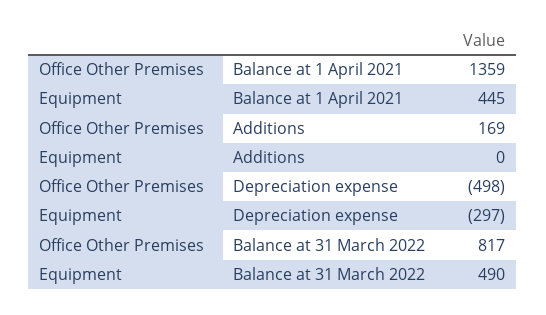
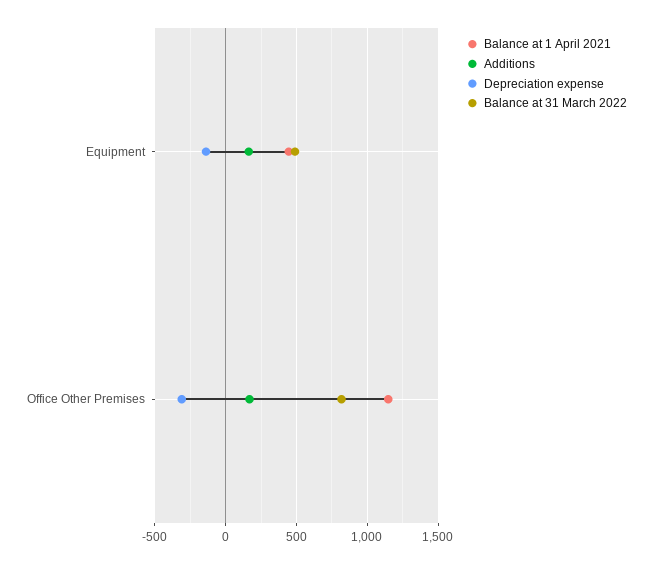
  {
    "Balance at 1 April 2021": {
-     "Office Other Premises": 1359,
+     "Office Other Premises": 1150,
      "Equipment": 445
    },
    "Additions": {
      "Office Other Premises": 169,
-     "Equipment": 0
+     "Equipment": 150
    },
    "Depreciation expense": {
-     "Office Other Premises": -498,
+     "Office Other Premises": -300,
-     "Equipment": -297
+     "Equipment": -150
    },
    "Balance at 31 March 2022": {
      "Office Other Premises": 817,
      "Equipment": 490
    }
  }

